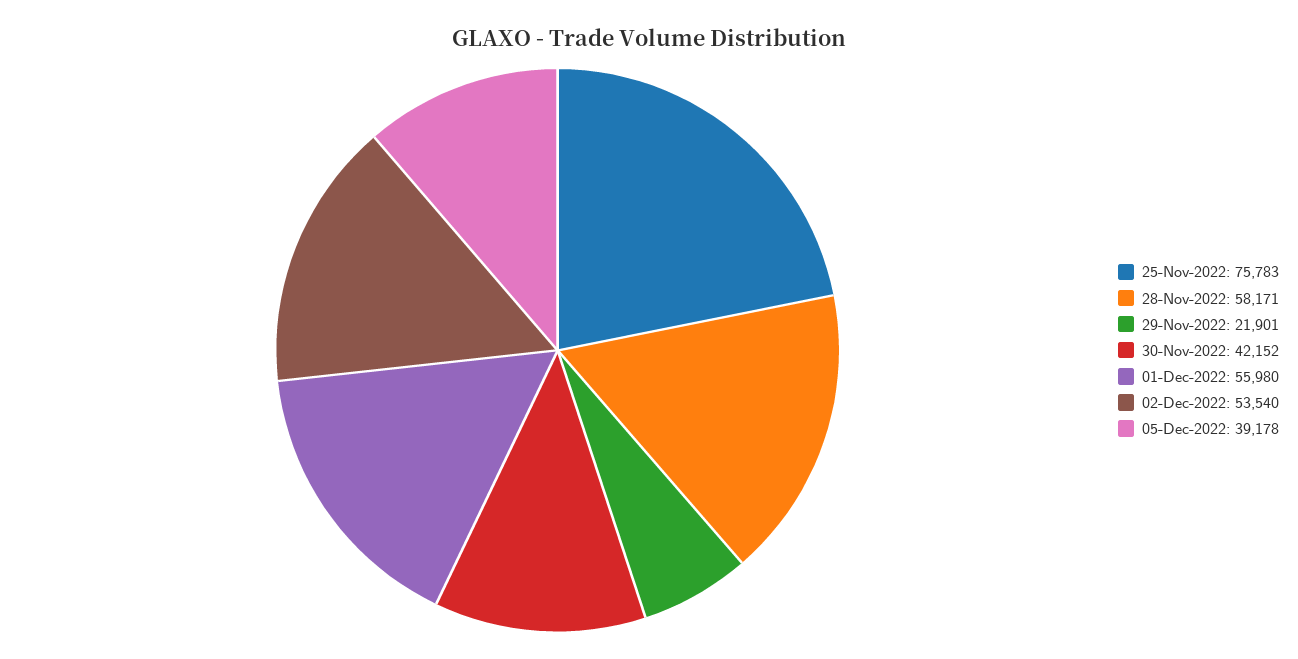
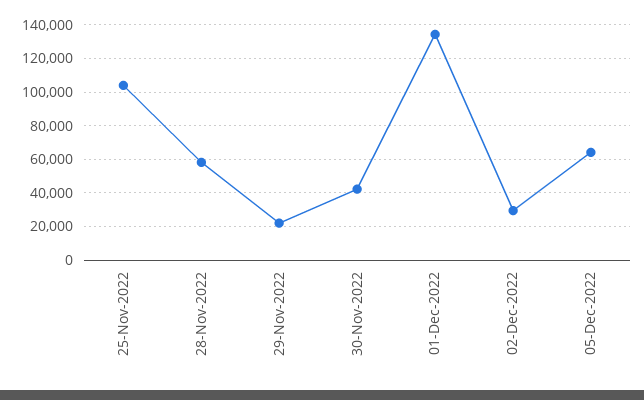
  {
-   "25-Nov-2022": 75783,
+   "25-Nov-2022": 105000,
    "28-Nov-2022": 58171,
    "29-Nov-2022": 21901,
    "30-Nov-2022": 42152,
-   "01-Dec-2022": 55980,
+   "01-Dec-2022": 135000,
-   "02-Dec-2022": 53540,
+   "02-Dec-2022": 30000,
-   "05-Dec-2022": 39178
+   "05-Dec-2022": 65000
  }

